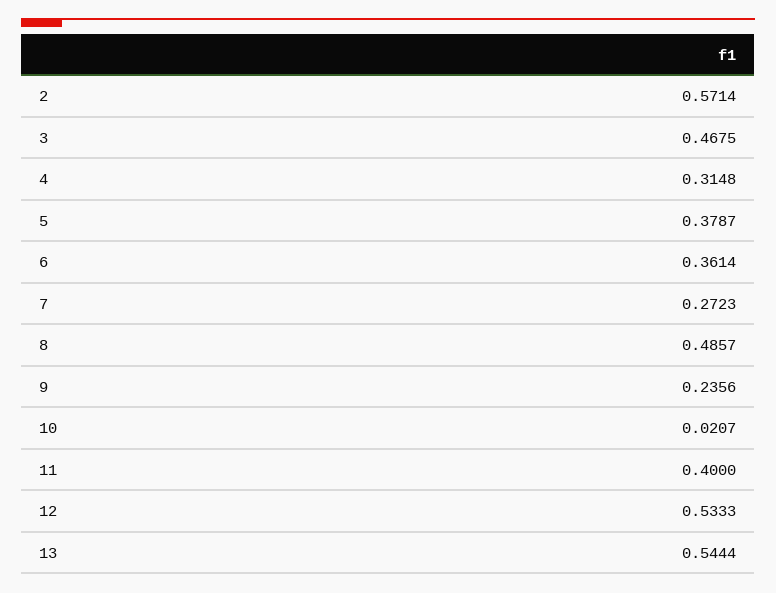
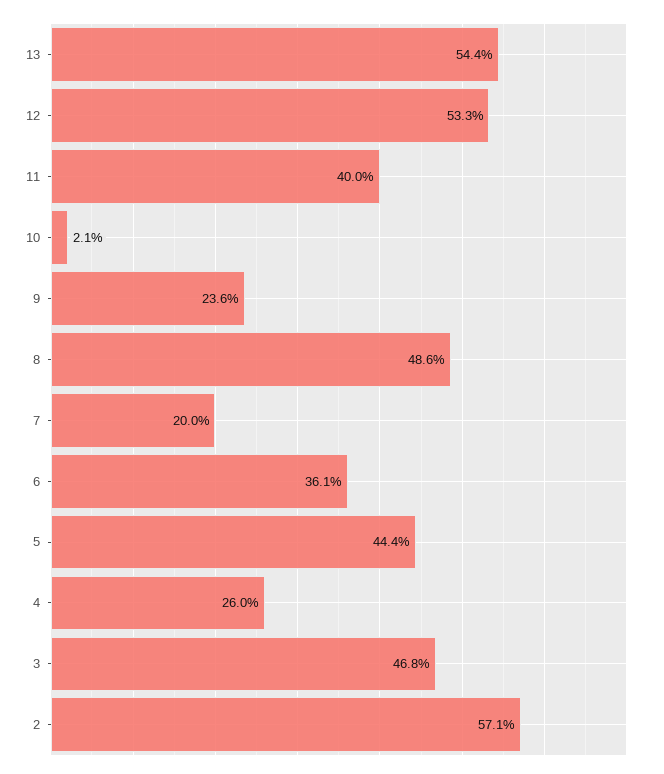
  {
    "2": 0.5714,
    "3": 0.4675,
-   "4": 0.3148,
+   "4": 0.26,
-   "5": 0.3787,
+   "5": 0.444,
    "6": 0.3614,
-   "7": 0.2723,
+   "7": 0.2,
    "8": 0.4857,
    "9": 0.2356,
    "10": 0.0207,
    "11": 0.4,
    "12": 0.5333,
    "13": 0.5444
  }

